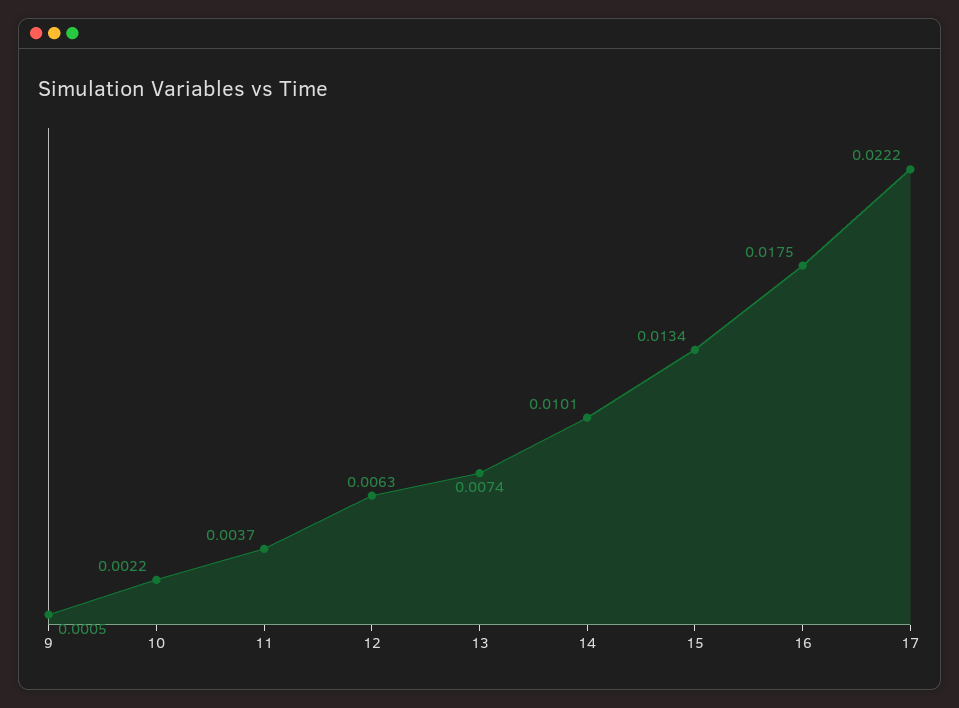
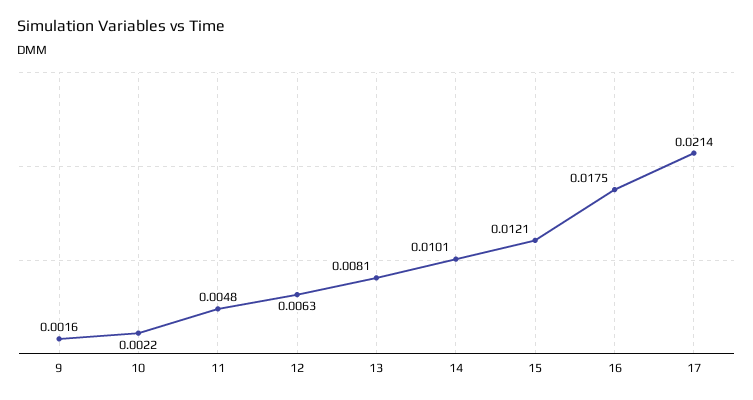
  {
-   "9": 0.0005,
+   "9": 0.0016,
    "10": 0.0022,
-   "11": 0.0037,
+   "11": 0.0048,
    "12": 0.0063,
-   "13": 0.0074,
+   "13": 0.0081,
    "14": 0.0101,
-   "15": 0.0134,
+   "15": 0.0121,
    "16": 0.0175,
-   "17": 0.0222
+   "17": 0.0214
  }

